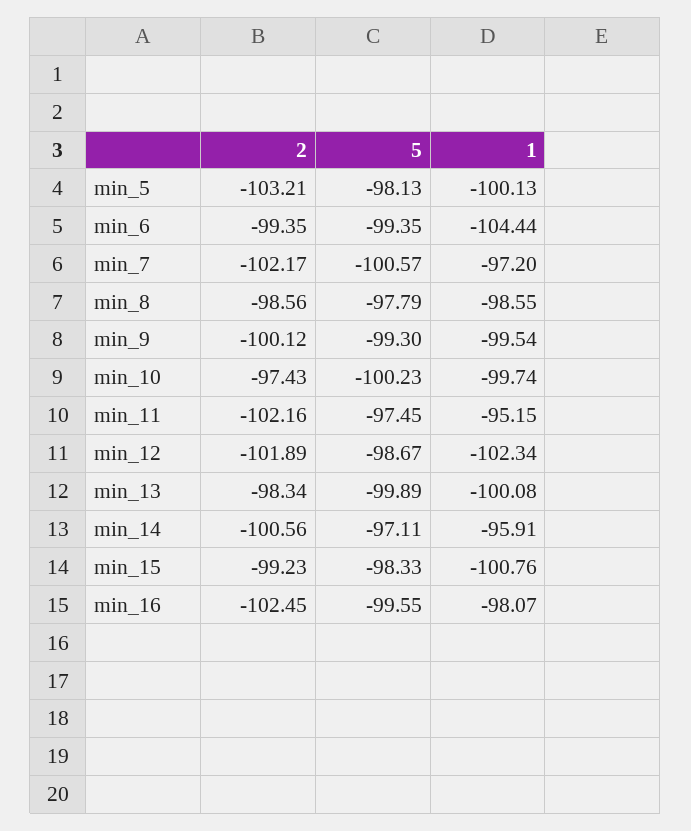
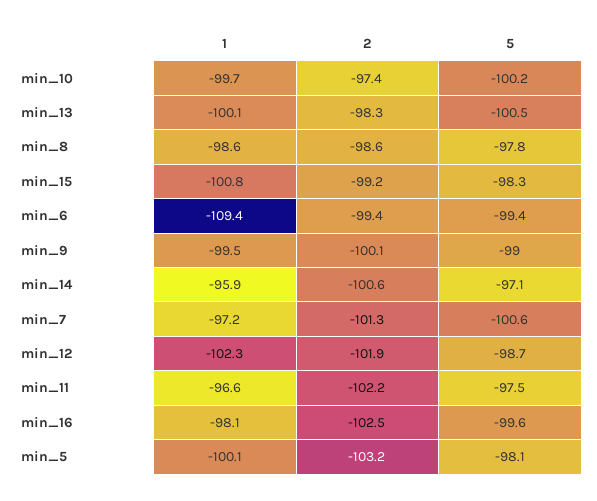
  {
    "2": {
      "min_5": -103.21,
      "min_6": -99.35,
-     "min_7": -102.17,
+     "min_7": -101.3,
      "min_8": -98.56,
      "min_9": -100.12,
      "min_10": -97.43,
      "min_11": -102.16,
      "min_12": -101.89,
      "min_13": -98.34,
      "min_14": -100.56,
      "min_15": -99.23,
      "min_16": -102.45
    },
    "5": {
      "min_5": -98.13,
      "min_6": -99.35,
      "min_7": -100.57,
      "min_8": -97.79,
-     "min_9": -99.3,
+     "min_9": -99,
      "min_10": -100.23,
      "min_11": -97.45,
      "min_12": -98.67,
-     "min_13": -99.89,
+     "min_13": -100.5,
      "min_14": -97.11,
      "min_15": -98.33,
      "min_16": -99.55
    },
    "1": {
      "min_5": -100.13,
-     "min_6": -104.44,
+     "min_6": -109.4,
      "min_7": -97.2,
      "min_8": -98.55,
      "min_9": -99.54,
      "min_10": -99.74,
-     "min_11": -95.15,
+     "min_11": -96.6,
      "min_12": -102.34,
      "min_13": -100.08,
      "min_14": -95.91,
      "min_15": -100.76,
      "min_16": -98.07
    }
  }

